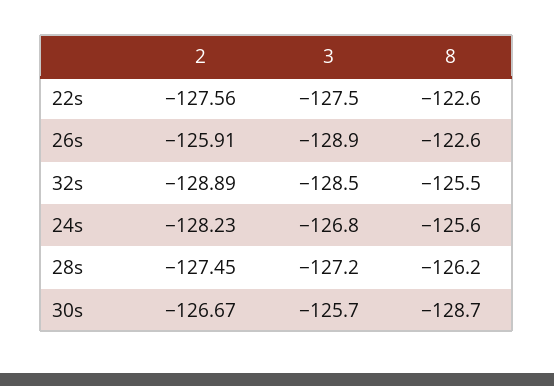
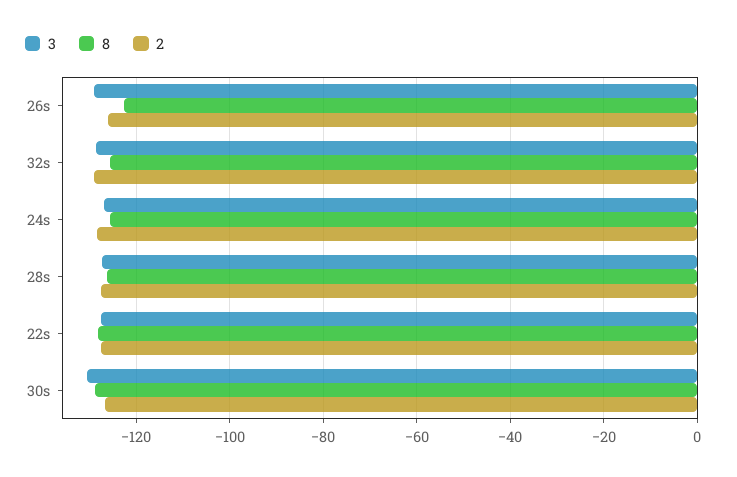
  {
    "2": {
      "22s": -127.56,
      "26s": -125.91,
      "32s": -128.89,
      "24s": -128.23,
      "28s": -127.45,
      "30s": -126.67
    },
    "3": {
      "22s": -127.5,
      "26s": -128.9,
      "32s": -128.5,
      "24s": -126.8,
      "28s": -127.2,
-     "30s": -125.7
+     "30s": -130
    },
    "8": {
-     "22s": -122.6,
+     "22s": -128,
      "26s": -122.6,
      "32s": -125.5,
      "24s": -125.6,
      "28s": -126.2,
      "30s": -128.7
    }
  }

